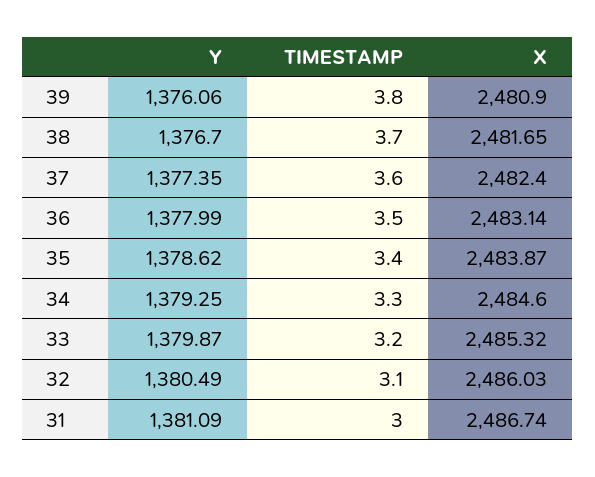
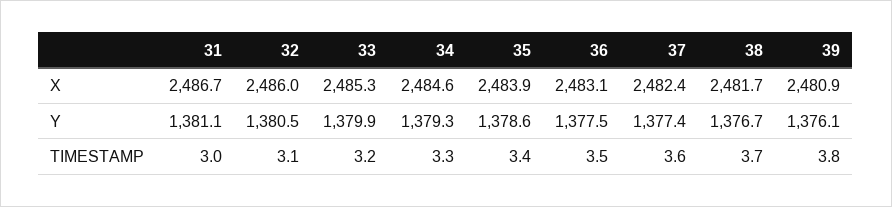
  {
    "Y": {
      "39": 1376.06,
      "38": 1376.7,
      "37": 1377.35,
-     "36": 1377.99,
+     "36": 1377.5,
      "35": 1378.62,
      "34": 1379.25,
      "33": 1379.87,
      "32": 1380.49,
      "31": 1381.09
    },
    "TIMESTAMP": {
      "39": 3.8,
      "38": 3.7,
      "37": 3.6,
      "36": 3.5,
      "35": 3.4,
      "34": 3.3,
      "33": 3.2,
      "32": 3.1,
      "31": 3
    },
    "X": {
      "39": 2480.9,
      "38": 2481.65,
      "37": 2482.4,
      "36": 2483.14,
      "35": 2483.87,
      "34": 2484.6,
      "33": 2485.32,
      "32": 2486.03,
      "31": 2486.74
    }
  }

